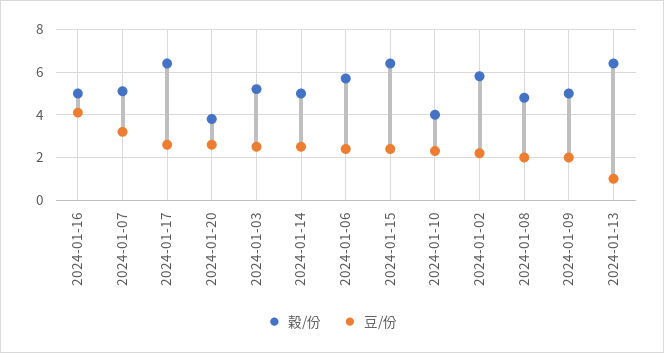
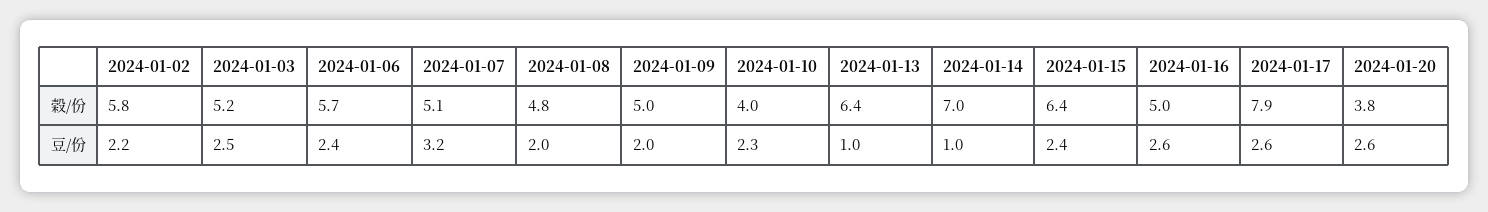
  {
    "穀/份": {
      "2024-01-16": 5,
      "2024-01-07": 5.1,
-     "2024-01-17": 6.5,
+     "2024-01-17": 7.9,
      "2024-01-20": 3.8,
      "2024-01-03": 5.2,
-     "2024-01-14": 5,
+     "2024-01-14": 7,
      "2024-01-06": 5.7,
      "2024-01-15": 6.4,
      "2024-01-10": 4,
      "2024-01-02": 5.8,
      "2024-01-08": 4.8,
      "2024-01-09": 5,
      "2024-01-13": 6.4
    },
    "豆/份": {
-     "2024-01-16": 4,
+     "2024-01-16": 2.6,
      "2024-01-07": 3.2,
      "2024-01-17": 2.6,
      "2024-01-20": 2.6,
      "2024-01-03": 2.5,
-     "2024-01-14": 2.5,
+     "2024-01-14": 1,
      "2024-01-06": 2.4,
      "2024-01-15": 2.4,
      "2024-01-10": 2.3,
      "2024-01-02": 2.2,
      "2024-01-08": 2,
      "2024-01-09": 2,
      "2024-01-13": 1
    }
  }

